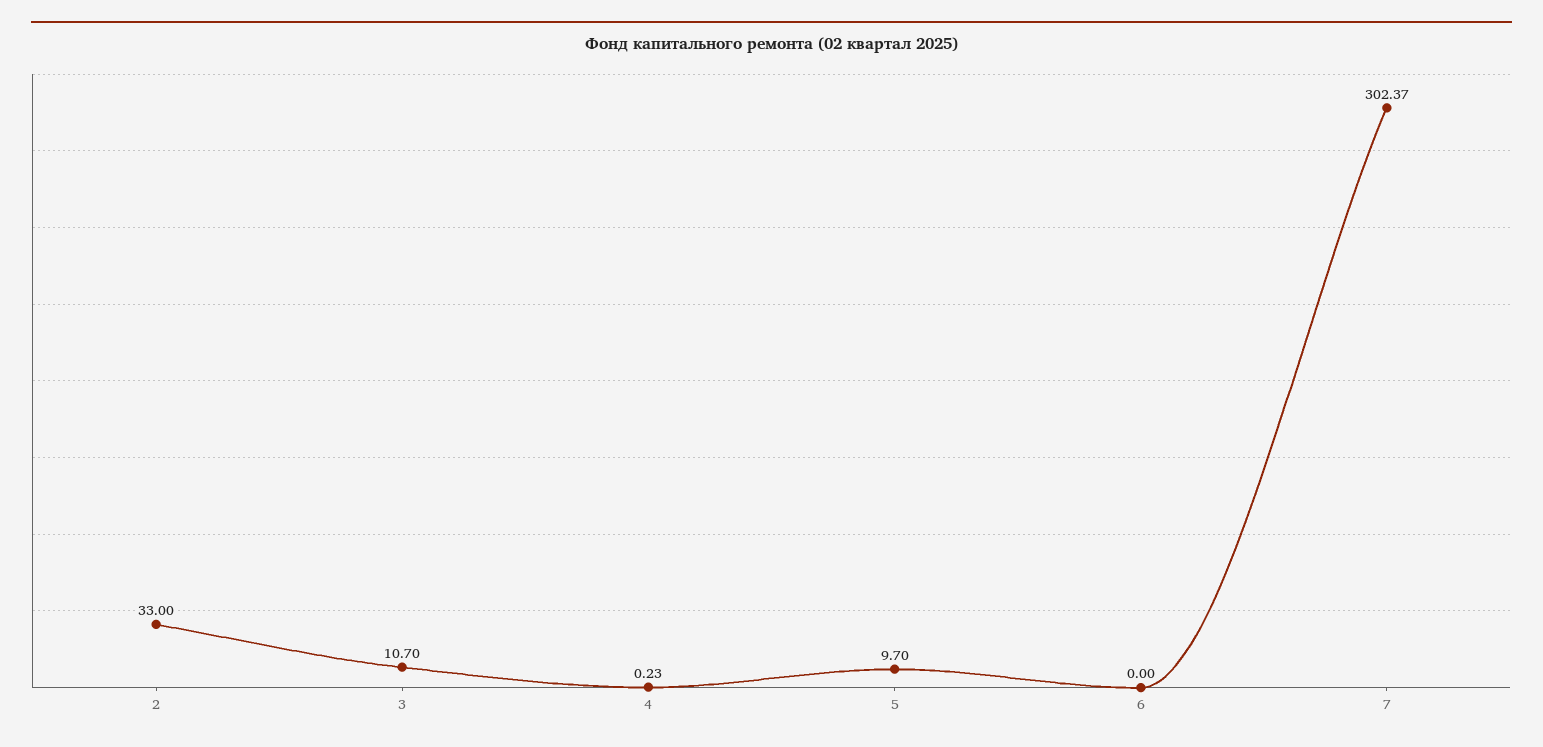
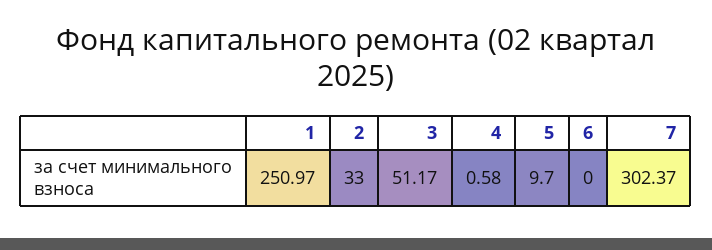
  {
    "2": 33,
-   "3": 10.7,
+   "3": 51.17,
-   "4": 0.23,
+   "4": 0.58,
    "5": 9.7,
    "6": 0,
-   "7": 302.37
+   "7": 302.37,
+   "1": 250.97
  }

